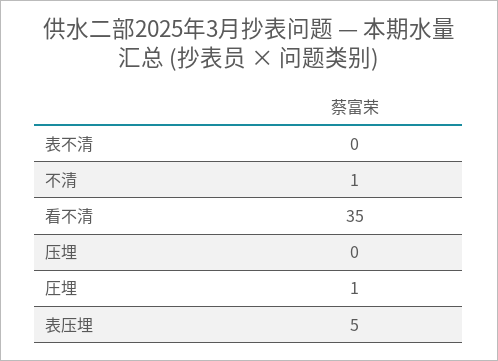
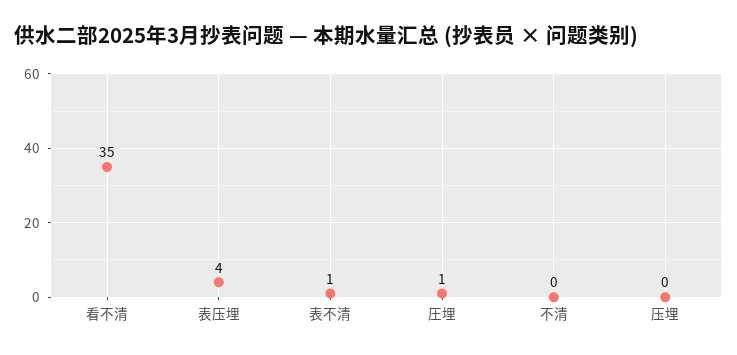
  {
-   "表不清": 0,
+   "表不清": 1,
-   "不清": 1,
+   "不清": 0,
    "看不清": 35,
    "压埋": 0,
    "圧埋": 1,
-   "表压埋": 5
+   "表压埋": 4
  }

